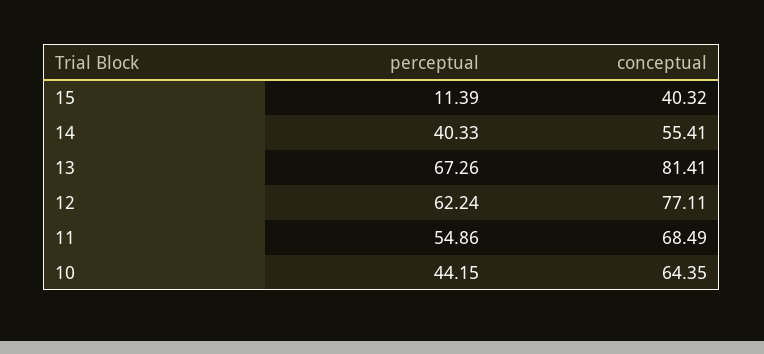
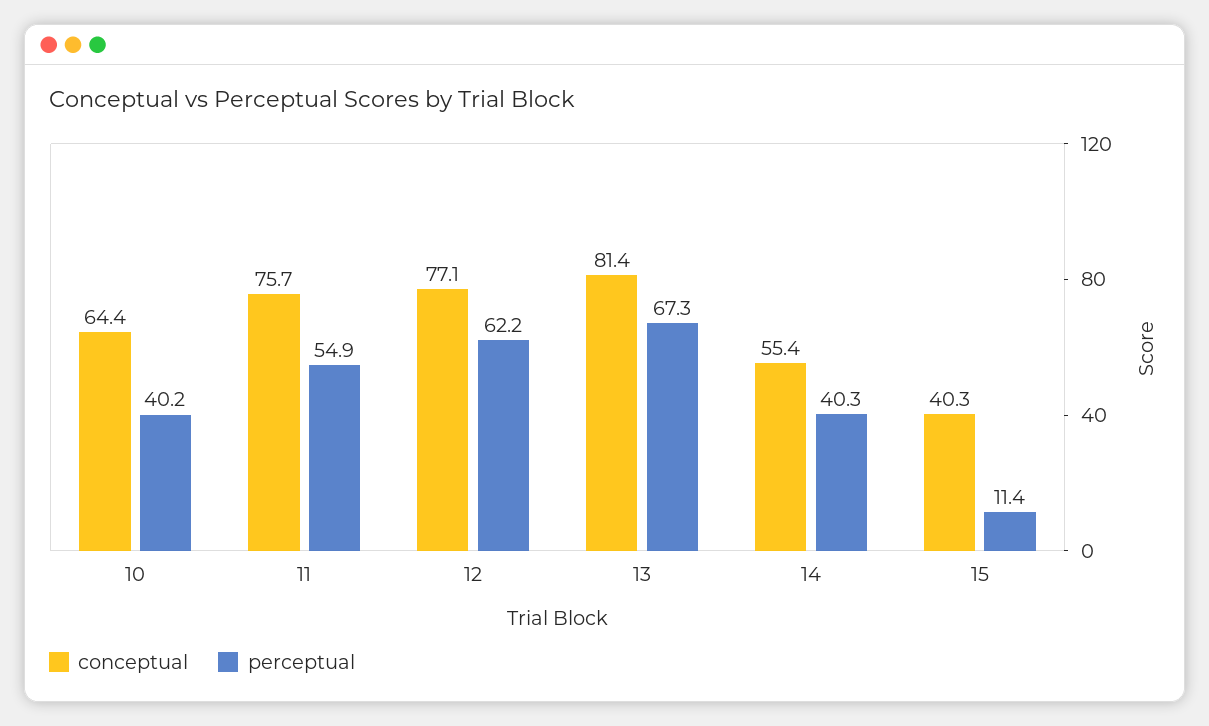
  {
    "perceptual": {
      "15": 11.39,
      "14": 40.33,
      "13": 67.26,
      "12": 62.24,
      "11": 54.86,
-     "10": 44.15
+     "10": 40.2
    },
    "conceptual": {
      "15": 40.32,
      "14": 55.41,
      "13": 81.41,
      "12": 77.11,
-     "11": 68.49,
+     "11": 75.7,
      "10": 64.35
    }
  }

